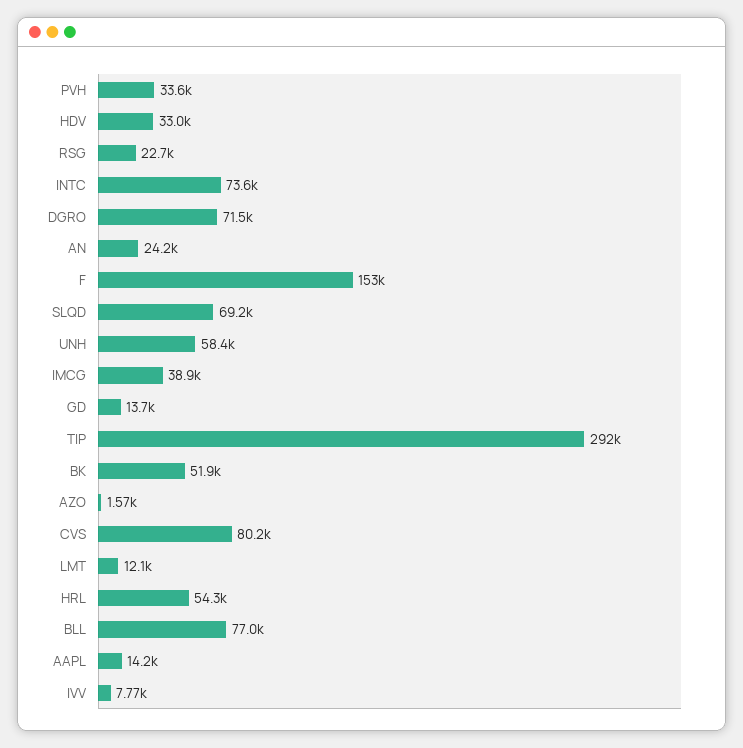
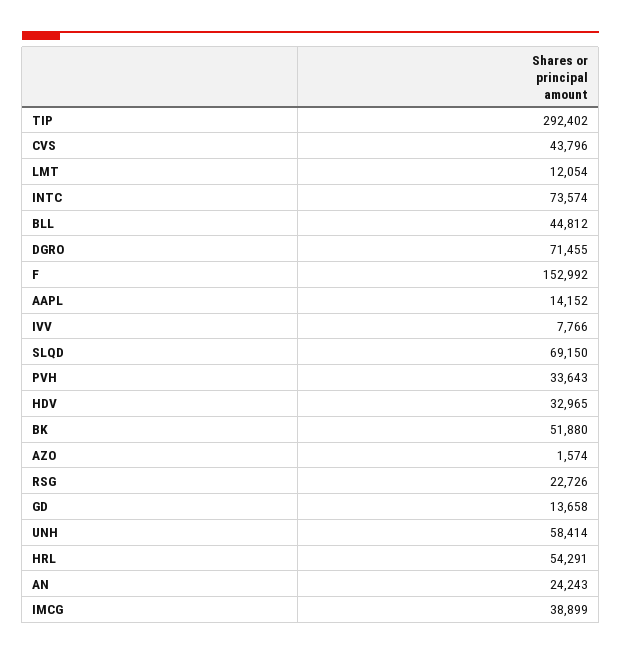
  {
    "PVH": 33643,
    "HDV": 32965,
    "RSG": 22726,
    "INTC": 73574,
    "DGRO": 71455,
    "AN": 24243,
    "F": 152992,
    "SLQD": 69150,
    "UNH": 58414,
    "IMCG": 38899,
    "GD": 13658,
    "TIP": 292402,
    "BK": 51880,
    "AZO": 1574,
-   "CVS": 80200,
+   "CVS": 43796,
    "LMT": 12054,
    "HRL": 54291,
-   "BLL": 77000,
+   "BLL": 44812,
    "AAPL": 14152,
    "IVV": 7766
  }

